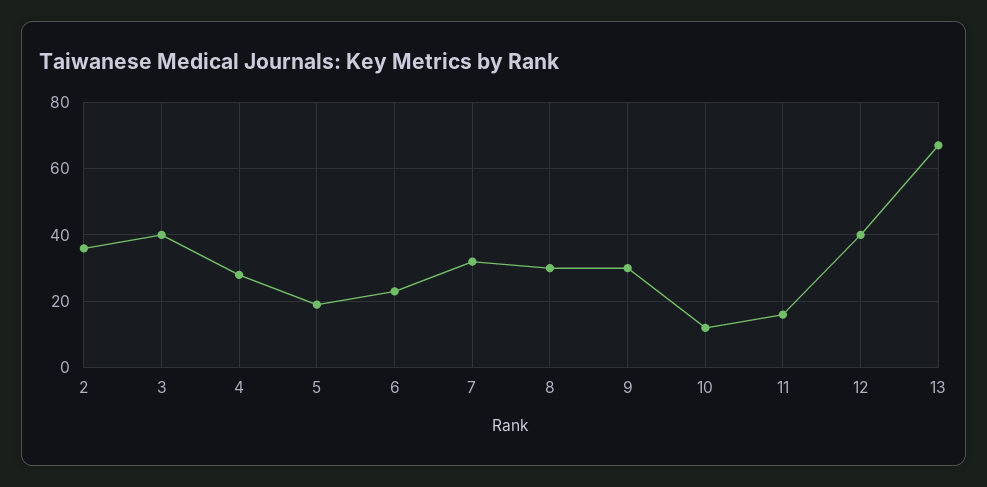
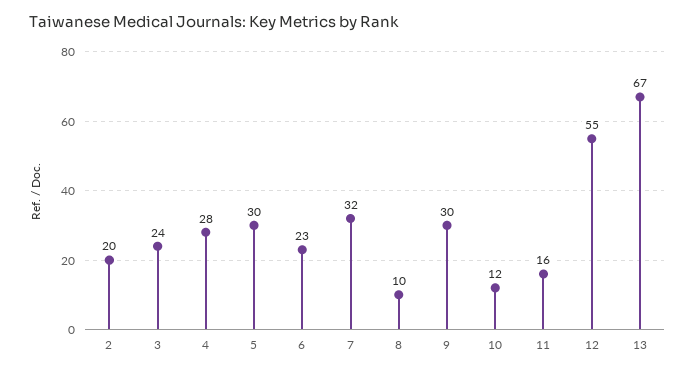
  {
-   "2": 35,
+   "2": 20,
-   "3": 40,
+   "3": 24,
    "4": 28,
-   "5": 20,
+   "5": 30,
    "6": 23,
    "7": 32,
-   "8": 30,
+   "8": 10,
    "9": 30,
    "10": 12,
    "11": 16,
-   "12": 40,
+   "12": 55,
    "13": 67
  }

